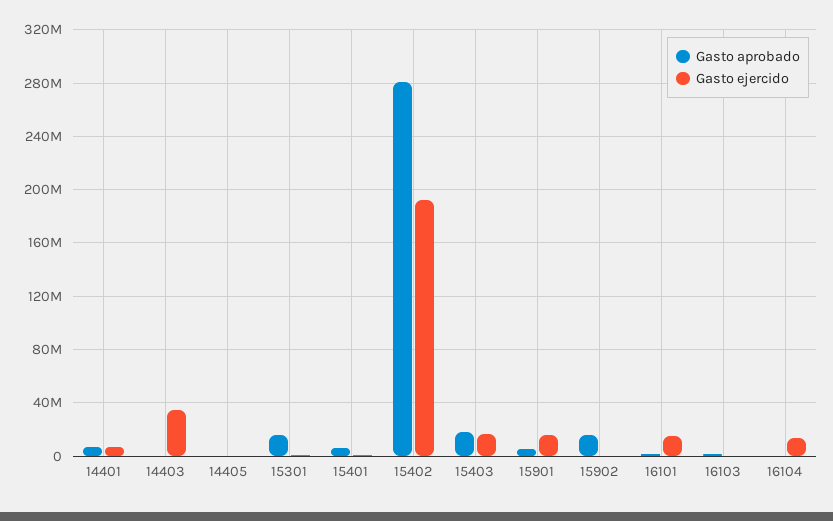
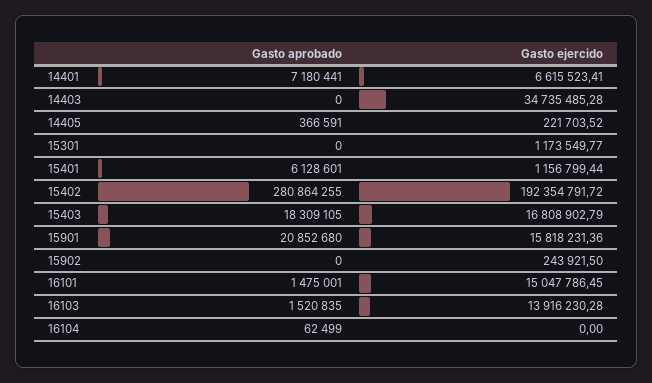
  {
    "Gasto aprobado": {
      "14401": 7180441,
      "14403": 0,
      "14405": 366591,
-     "15301": 15000000,
+     "15301": 0,
      "15401": 6128601,
      "15402": 280864255,
      "15403": 18309105,
-     "15901": 5000000,
+     "15901": 20852680,
-     "15902": 15000000,
+     "15902": 0,
      "16101": 1475001,
      "16103": 1520835,
      "16104": 62499
    },
    "Gasto ejercido": {
      "14401": 6615523.41,
      "14403": 34735485.28,
      "14405": 221703.52,
      "15301": 1173549.77,
      "15401": 1156799.44,
      "15402": 192354791.72,
      "15403": 16808902.79,
      "15901": 15818231.36,
      "15902": 243921.5,
      "16101": 15047786.45,
-     "16103": 0,
+     "16103": 13916230.28,
-     "16104": 15000000
+     "16104": 0
    }
  }

